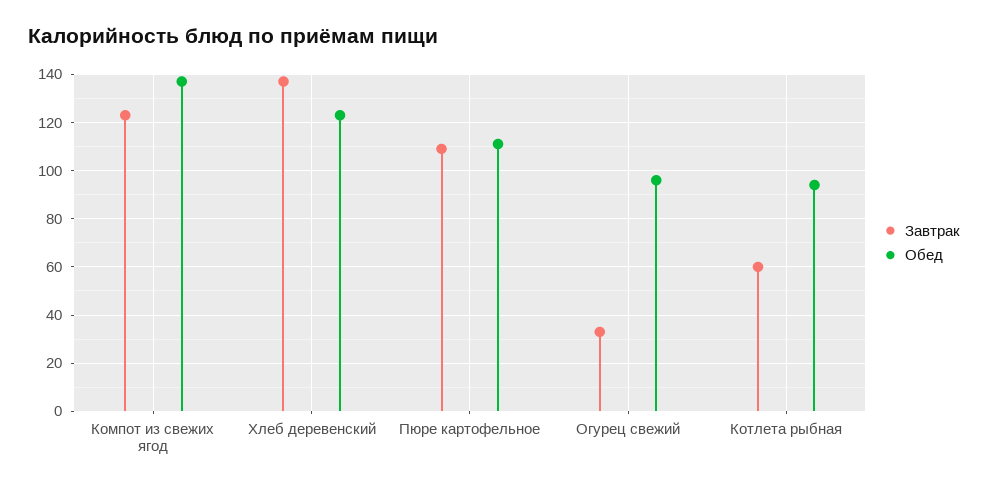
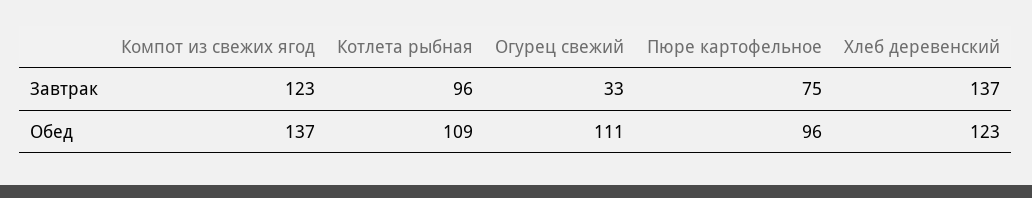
  {
    "Завтрак": {
      "Компот из свежих ягод": 123,
      "Хлеб деревенский": 137,
-     "Пюре картофельное": 110,
+     "Пюре картофельное": 75,
      "Огурец свежий": 33,
-     "Котлета рыбная": 60
+     "Котлета рыбная": 96
    },
    "Обед": {
      "Компот из свежих ягод": 137,
      "Хлеб деревенский": 123,
-     "Пюре картофельное": 110,
+     "Пюре картофельное": 96,
-     "Огурец свежий": 95,
+     "Огурец свежий": 111,
-     "Котлета рыбная": 95
+     "Котлета рыбная": 109
    }
  }

